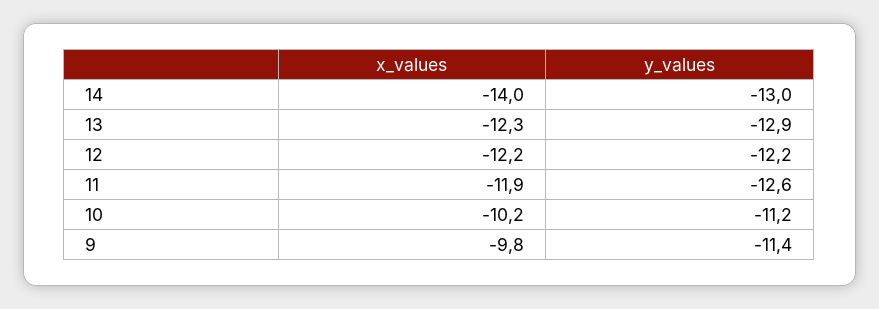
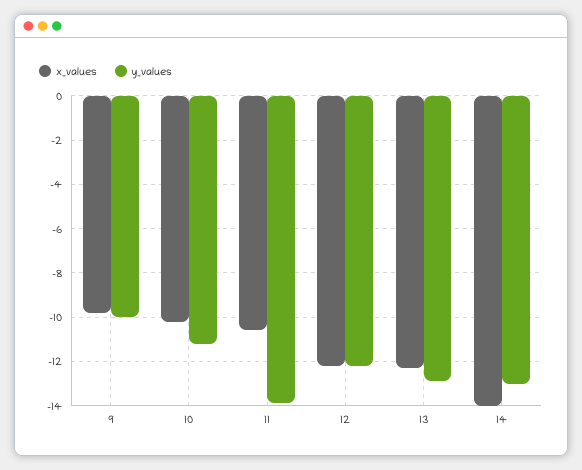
  {
    "x_values": {
      "14": -14,
      "13": -12.3,
      "12": -12.2,
-     "11": -11.9,
+     "11": -10.5,
      "10": -10.2,
      "9": -9.8
    },
    "y_values": {
      "14": -13,
      "13": -12.9,
      "12": -12.2,
-     "11": -12.6,
+     "11": -14,
      "10": -11.2,
-     "9": -11.4
+     "9": -10
    }
  }

